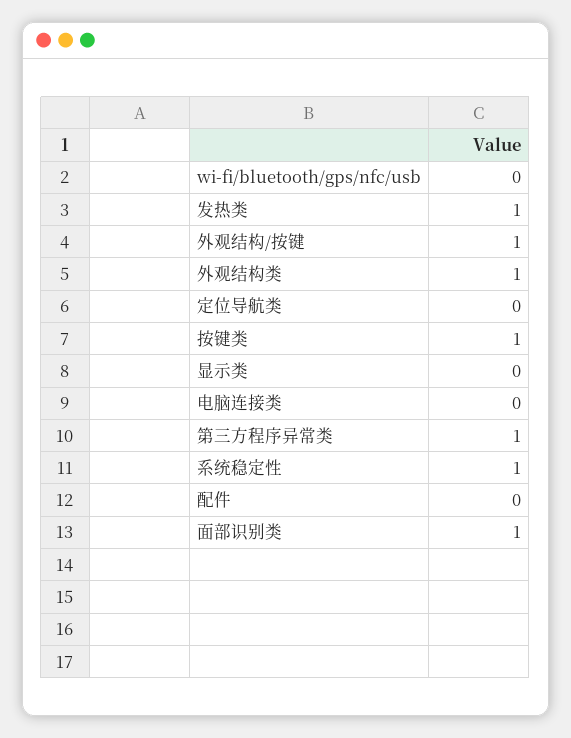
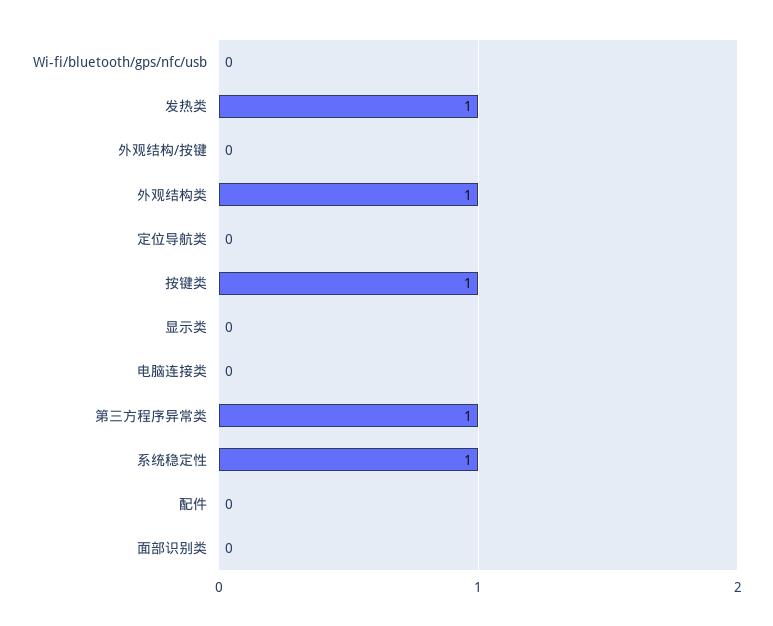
  {
    "wi-fi/bluetooth/gps/nfc/usb": 0,
    "发热类": 1,
-   "外观结构/按键": 1,
+   "外观结构/按键": 0,
    "外观结构类": 1,
    "定位导航类": 0,
    "按键类": 1,
    "显示类": 0,
    "电脑连接类": 0,
    "第三方程序异常类": 1,
    "系统稳定性": 1,
    "配件": 0,
-   "面部识别类": 1
+   "面部识别类": 0
  }

